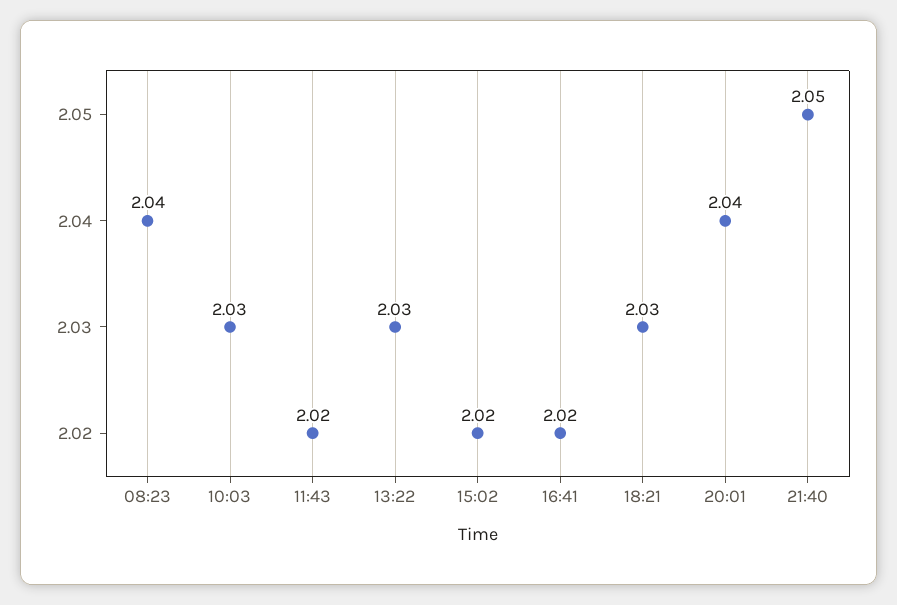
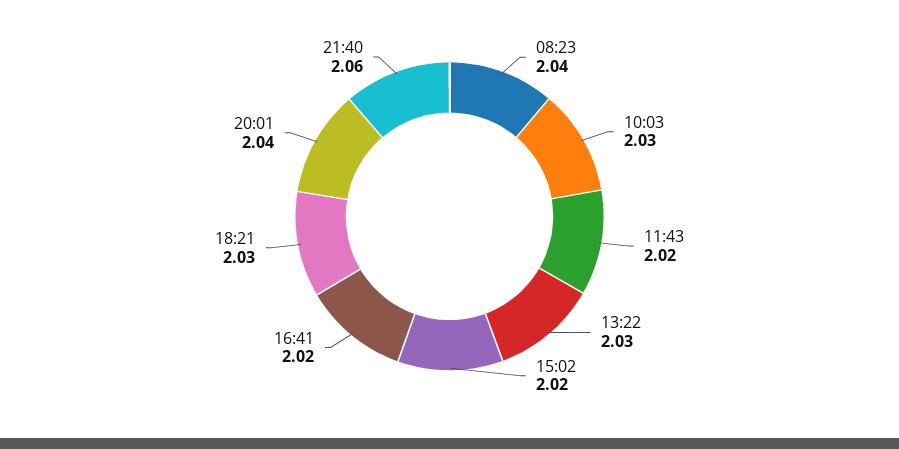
  {
    "08:23": 2.04,
    "10:03": 2.03,
    "11:43": 2.02,
    "13:22": 2.03,
    "15:02": 2.02,
    "16:41": 2.02,
    "18:21": 2.03,
    "20:01": 2.04,
-   "21:40": 2.05
+   "21:40": 2.06
  }

